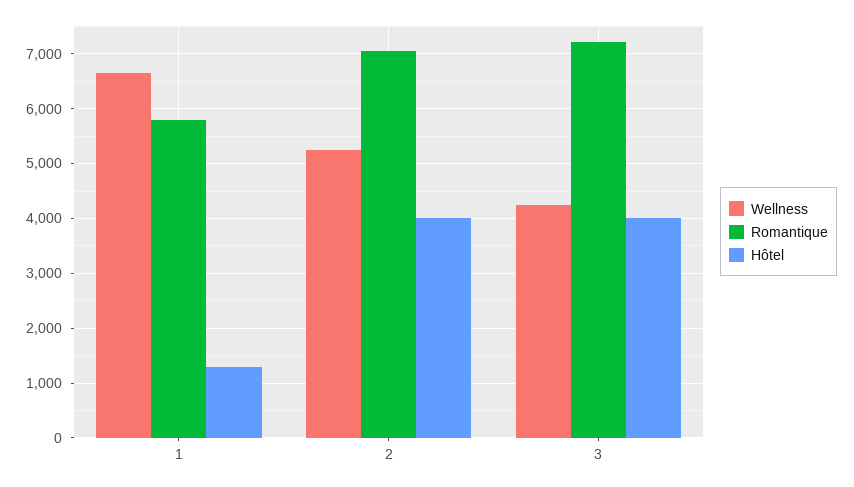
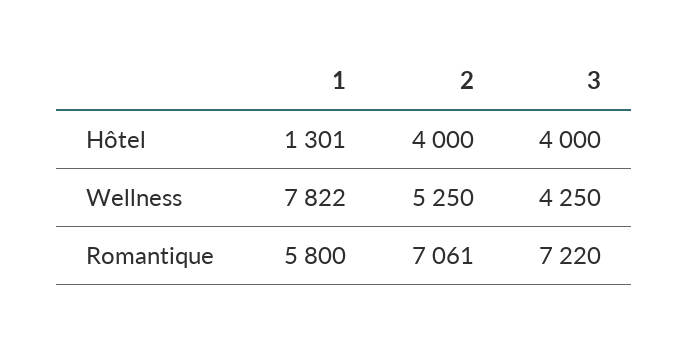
  {
    "Wellness": {
-     "1": 6600,
+     "1": 7822,
      "2": 5250,
      "3": 4250
    },
    "Romantique": {
      "1": 5800,
      "2": 7061,
      "3": 7220
    },
    "Hôtel": {
      "1": 1301,
      "2": 4000,
      "3": 4000
    }
  }

